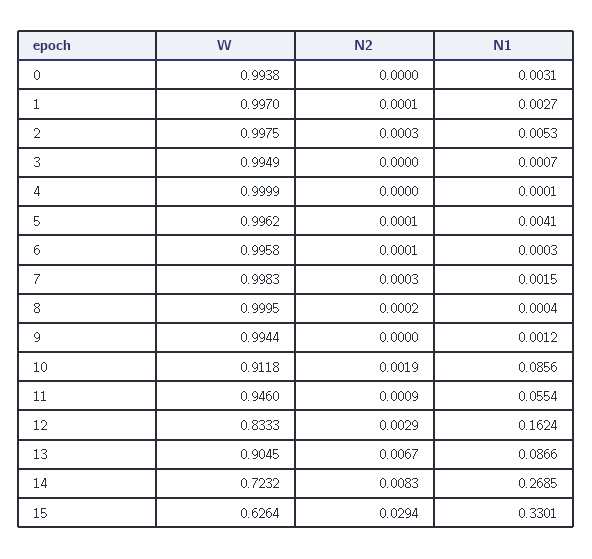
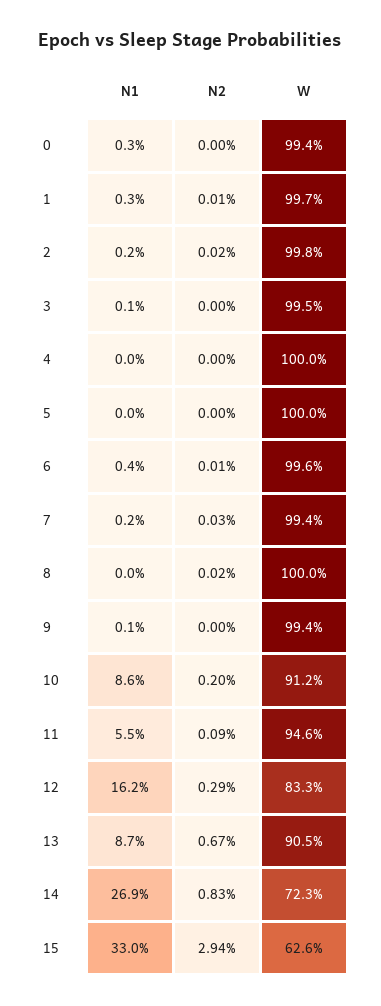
  {
    "W": {
      "0": 0.9938,
      "1": 0.997,
      "2": 0.9975,
      "3": 0.9949,
      "4": 0.9999,
-     "5": 0.9962,
+     "5": 1,
      "6": 0.9958,
-     "7": 0.9983,
+     "7": 0.994,
      "8": 0.9995,
      "9": 0.9944,
      "10": 0.9118,
      "11": 0.946,
      "12": 0.8333,
      "13": 0.9045,
      "14": 0.7232,
      "15": 0.6264
    },
    "N2": {
      "0": 0,
      "1": 0.0001,
-     "2": 0.0003,
+     "2": 0.0002,
      "3": 0,
      "4": 0,
-     "5": 0.0001,
+     "5": 0,
      "6": 0.0001,
      "7": 0.0003,
      "8": 0.0002,
      "9": 0,
-     "10": 0.0019,
+     "10": 0.002,
      "11": 0.0009,
      "12": 0.0029,
      "13": 0.0067,
      "14": 0.0083,
      "15": 0.0294
    },
    "N1": {
      "0": 0.0031,
      "1": 0.0027,
-     "2": 0.0053,
+     "2": 0.002,
      "3": 0.0007,
      "4": 0.0001,
-     "5": 0.0041,
+     "5": 0,
-     "6": 0.0003,
+     "6": 0.004,
      "7": 0.0015,
      "8": 0.0004,
      "9": 0.0012,
      "10": 0.0856,
      "11": 0.0554,
      "12": 0.1624,
      "13": 0.0866,
      "14": 0.2685,
      "15": 0.3301
    }
  }

